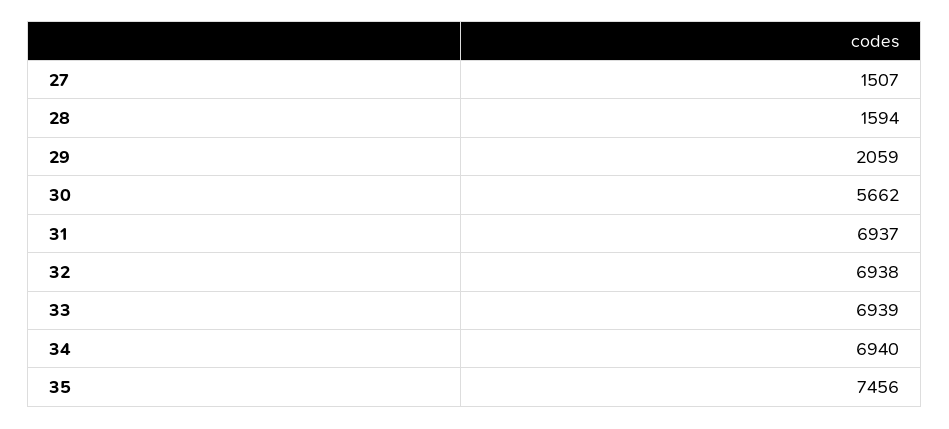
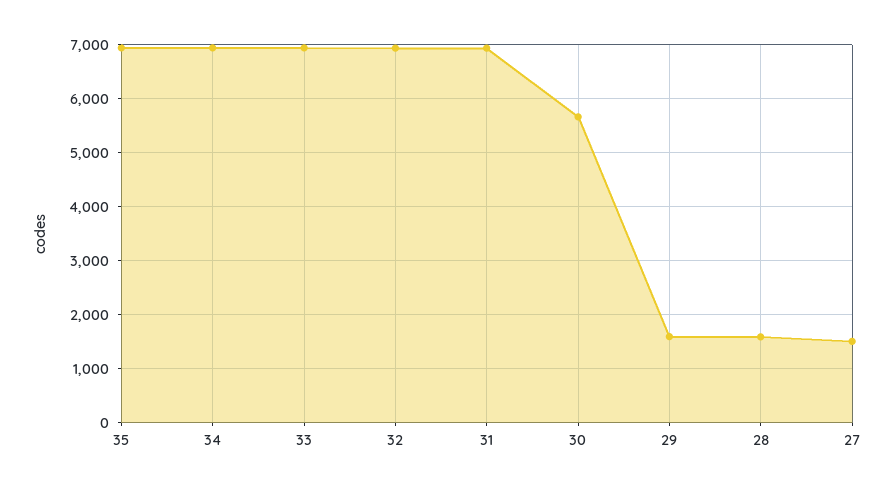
  {
    "27": 1507,
    "28": 1594,
-   "29": 2059,
+   "29": 1600,
    "30": 5662,
    "31": 6937,
    "32": 6938,
    "33": 6939,
    "34": 6940,
-   "35": 7456
+   "35": 7000
  }

